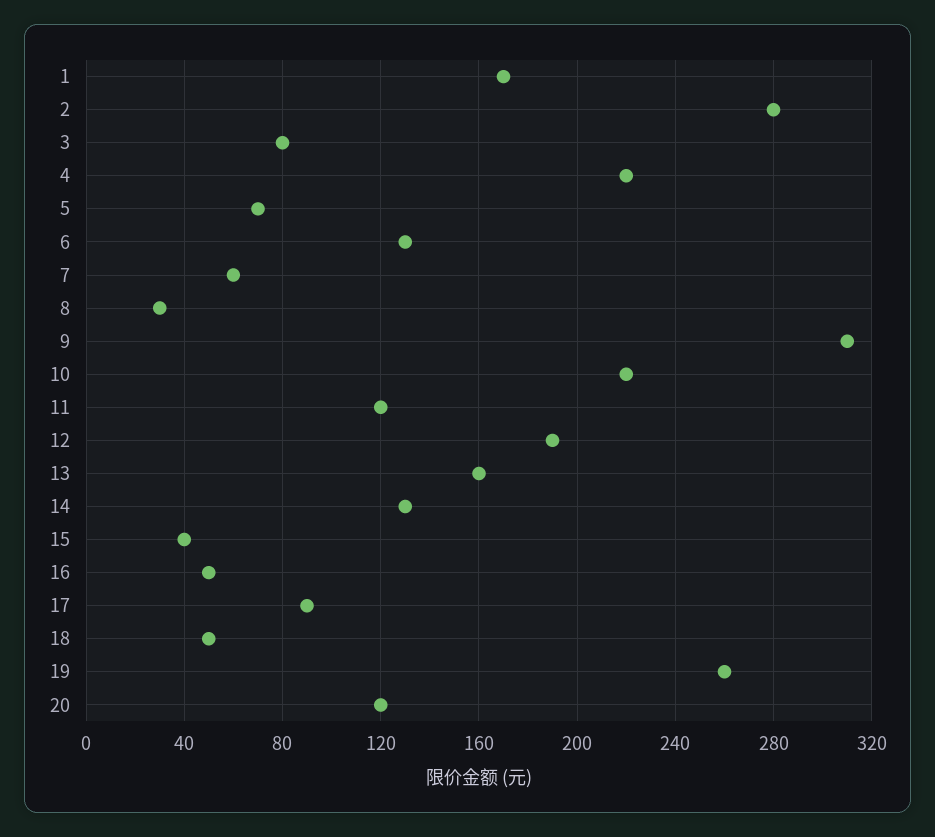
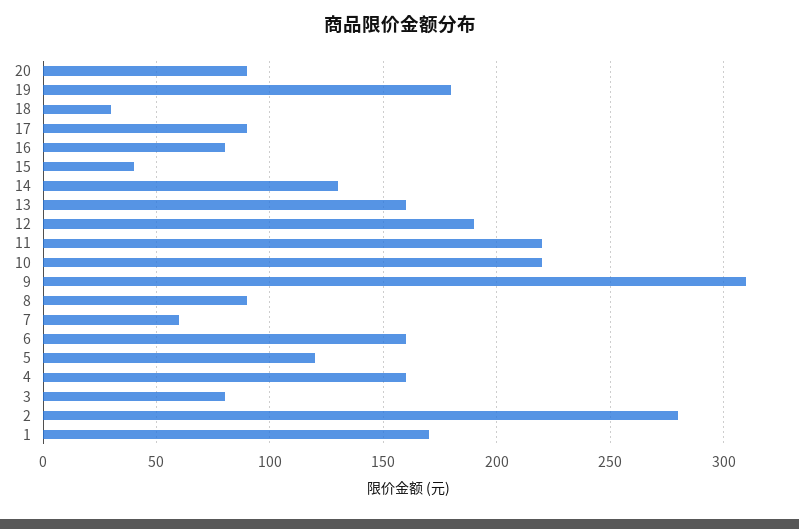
  {
    "1": 170,
    "2": 280,
    "3": 80,
-   "4": 220,
+   "4": 160,
-   "5": 70,
+   "5": 120,
-   "6": 130,
+   "6": 160,
    "7": 60,
-   "8": 30,
+   "8": 90,
    "9": 310,
    "10": 220,
-   "11": 120,
+   "11": 220,
    "12": 190,
    "13": 160,
    "14": 130,
    "15": 40,
-   "16": 50,
+   "16": 80,
    "17": 90,
-   "18": 50,
+   "18": 30,
-   "19": 260,
+   "19": 180,
-   "20": 120
+   "20": 90
  }

